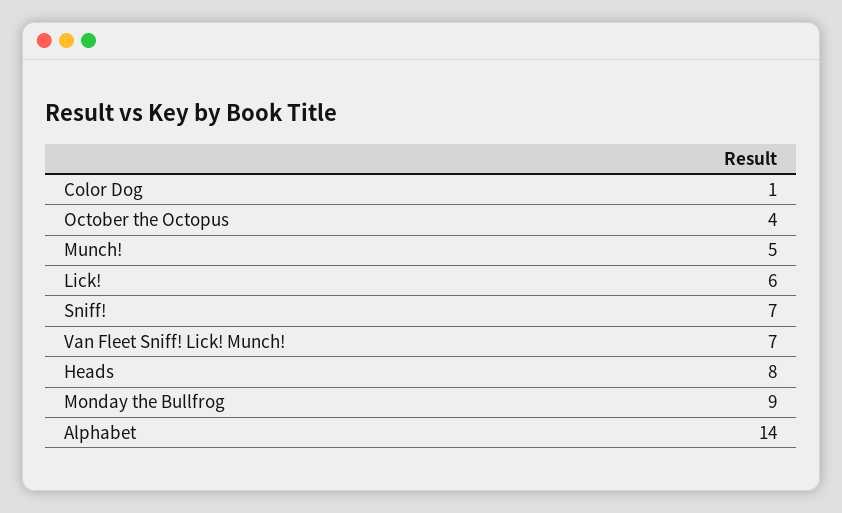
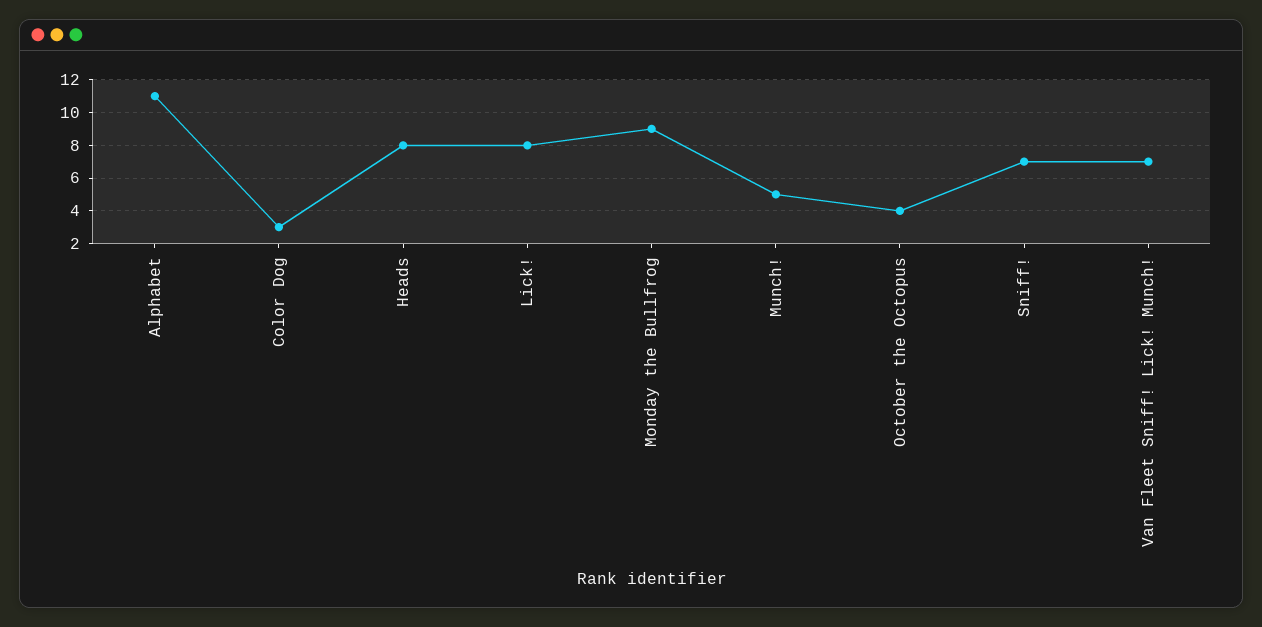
  {
-   "Color Dog": 1,
+   "Color Dog": 3,
    "October the Octopus": 4,
    "Munch!": 5,
-   "Lick!": 6,
+   "Lick!": 8,
    "Sniff!": 7,
    "Van Fleet Sniff! Lick! Munch!": 7,
    "Heads": 8,
    "Monday the Bullfrog": 9,
-   "Alphabet": 14
+   "Alphabet": 11
  }

